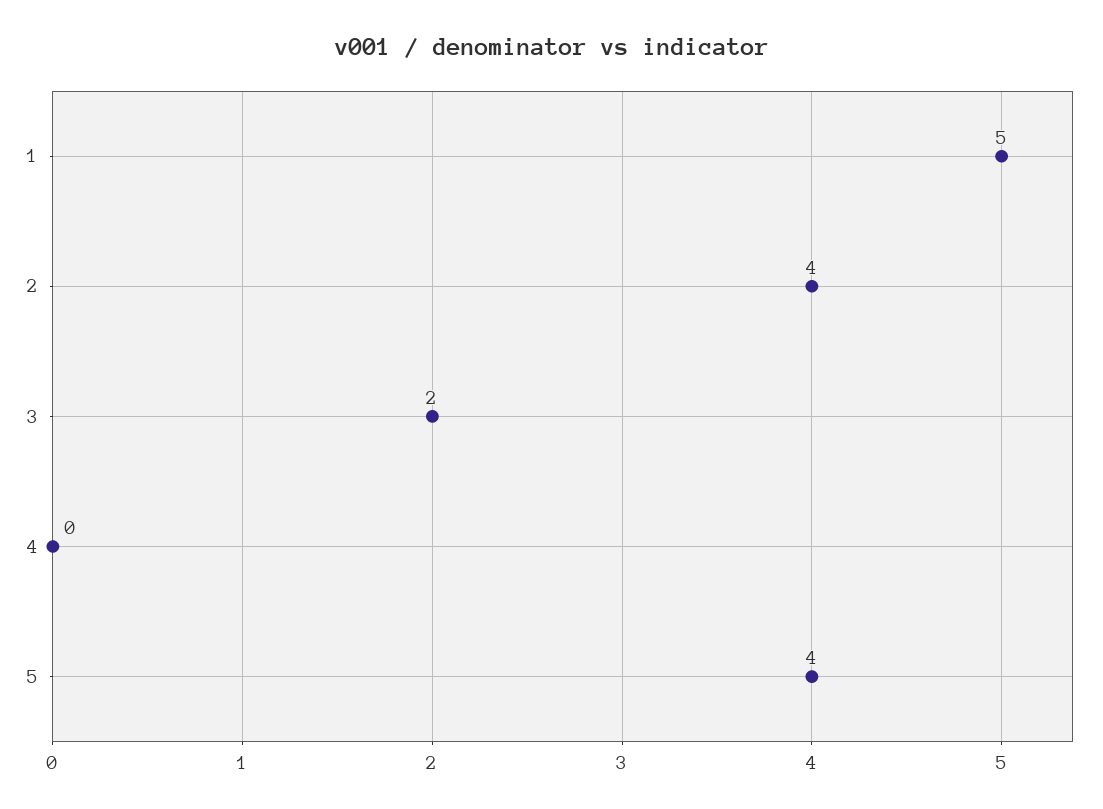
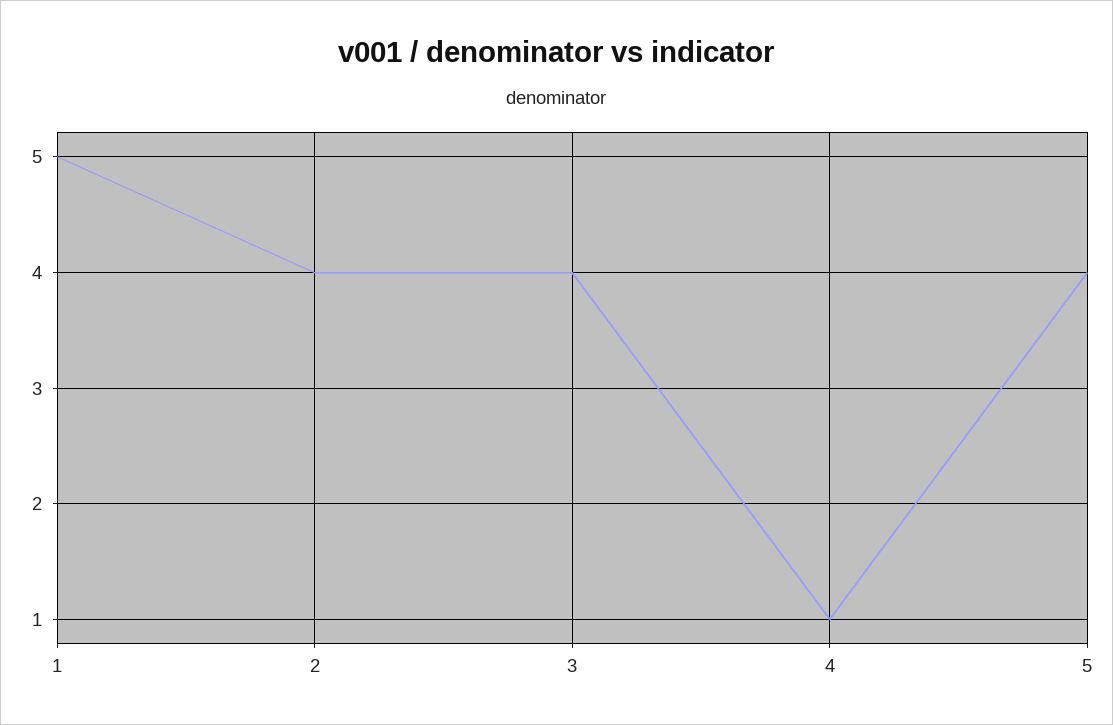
  {
    "1": 5,
    "2": 4,
-   "3": 2,
+   "3": 4,
-   "4": 0,
+   "4": 1,
    "5": 4
  }

